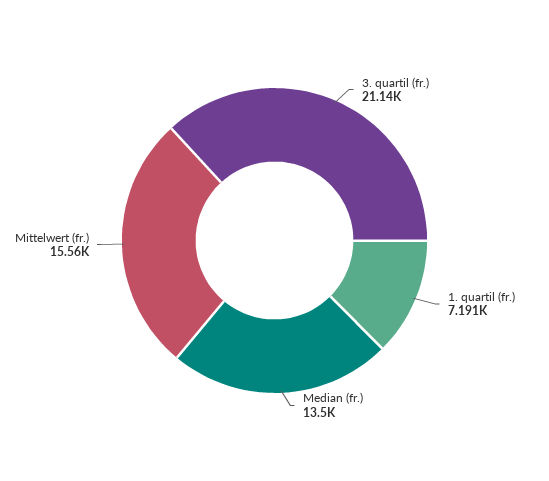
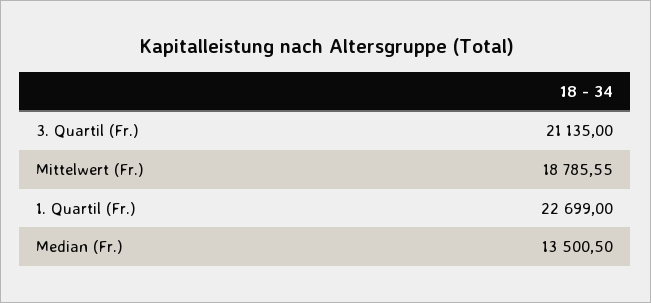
  {
    "3. quartil (fr.)": 21135,
-   "1. quartil (fr.)": 7191,
+   "1. quartil (fr.)": 22699,
    "Median (fr.)": 13500.5,
-   "Mittelwert (fr.)": 15560
+   "Mittelwert (fr.)": 18785.55
  }

